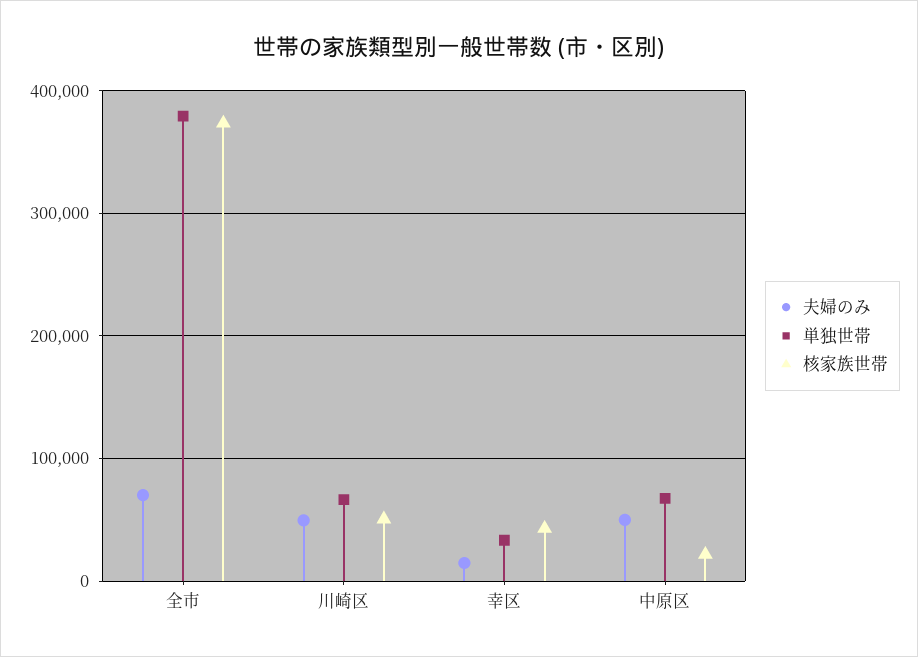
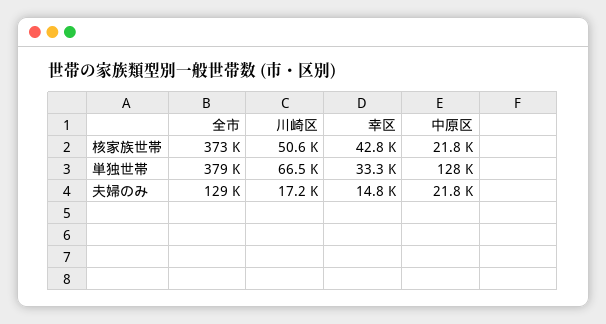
  {
    "夫婦のみ": {
-     "全市": 70000,
+     "全市": 129000,
-     "川崎区": 50000,
+     "川崎区": 17200,
      "幸区": 14800,
-     "中原区": 50000
+     "中原区": 21800
    },
    "単独世帯": {
      "全市": 379000,
      "川崎区": 66500,
      "幸区": 33300,
-     "中原区": 70000
+     "中原区": 128000
    },
    "核家族世帯": {
      "全市": 373000,
      "川崎区": 50600,
      "幸区": 42800,
      "中原区": 21800
    }
  }

